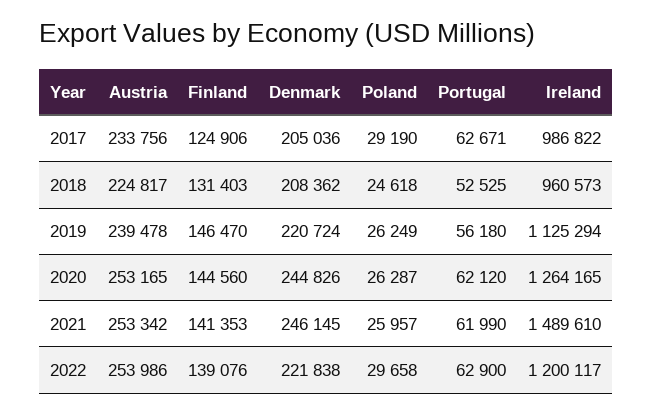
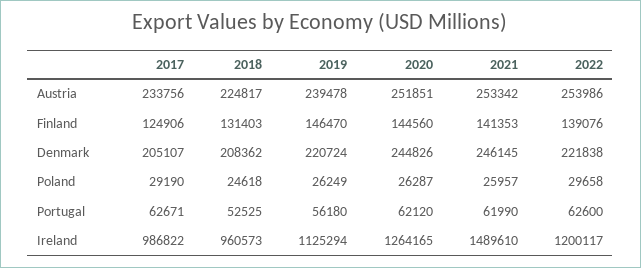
  {
    "Austria": {
      "2017": 233756,
      "2018": 224817,
      "2019": 239478,
-     "2020": 253165,
+     "2020": 251851,
      "2021": 253342,
      "2022": 253986
    },
    "Finland": {
      "2017": 124906,
      "2018": 131403,
      "2019": 146470,
      "2020": 144560,
      "2021": 141353,
      "2022": 139076
    },
    "Denmark": {
-     "2017": 205036,
+     "2017": 205107,
      "2018": 208362,
      "2019": 220724,
      "2020": 244826,
      "2021": 246145,
      "2022": 221838
    },
    "Poland": {
      "2017": 29190,
      "2018": 24618,
      "2019": 26249,
      "2020": 26287,
      "2021": 25957,
      "2022": 29658
    },
    "Portugal": {
      "2017": 62671,
      "2018": 52525,
      "2019": 56180,
      "2020": 62120,
      "2021": 61990,
-     "2022": 62900
+     "2022": 62600
    },
    "Ireland": {
      "2017": 986822,
      "2018": 960573,
      "2019": 1125294,
      "2020": 1264165,
      "2021": 1489610,
      "2022": 1200117
    }
  }

